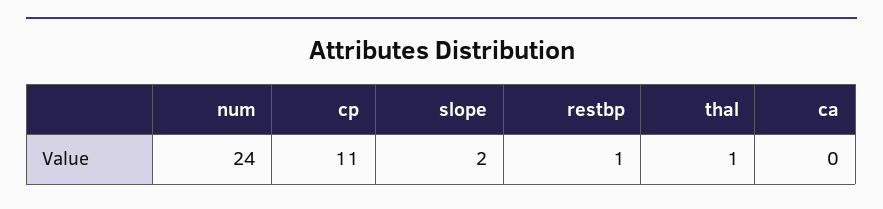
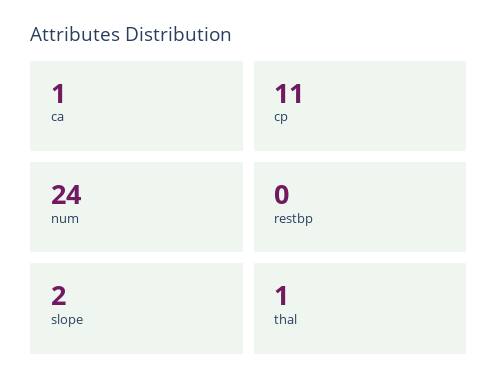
  {
    "num": 24,
    "cp": 11,
    "slope": 2,
-   "restbp": 1,
+   "restbp": 0,
    "thal": 1,
-   "ca": 0
+   "ca": 1
  }

